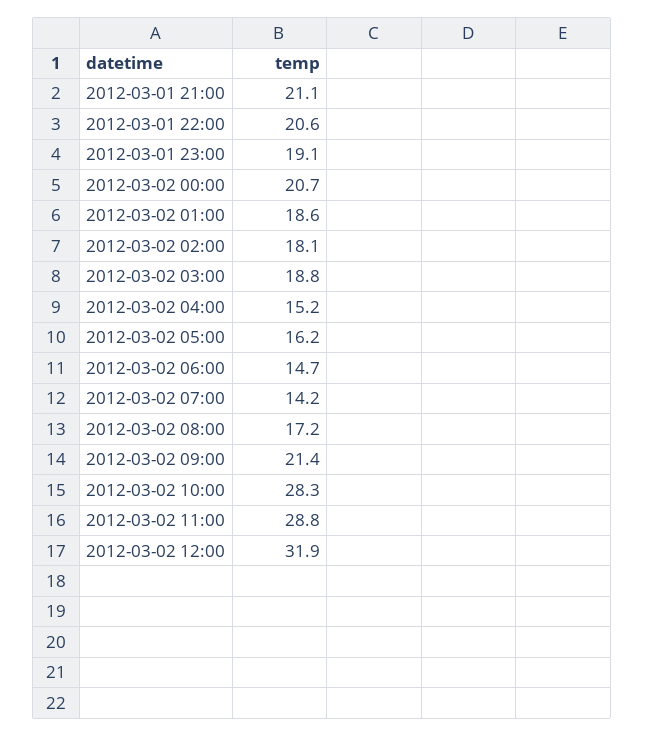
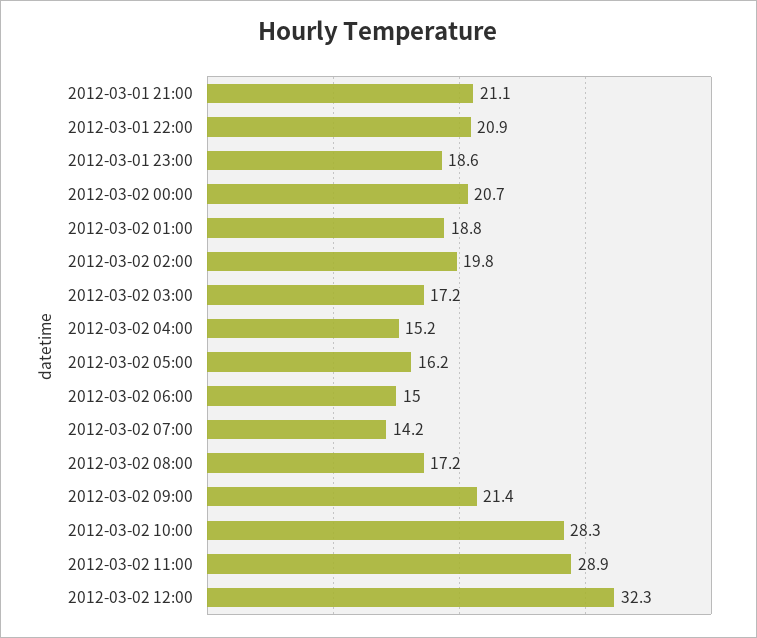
  {
    "2012-03-01 21:00": 21.1,
-   "2012-03-01 22:00": 20.6,
+   "2012-03-01 22:00": 20.9,
-   "2012-03-01 23:00": 19.1,
+   "2012-03-01 23:00": 18.6,
    "2012-03-02 00:00": 20.7,
-   "2012-03-02 01:00": 18.6,
+   "2012-03-02 01:00": 18.8,
-   "2012-03-02 02:00": 18.1,
+   "2012-03-02 02:00": 19.8,
-   "2012-03-02 03:00": 18.8,
+   "2012-03-02 03:00": 17.2,
    "2012-03-02 04:00": 15.2,
    "2012-03-02 05:00": 16.2,
-   "2012-03-02 06:00": 14.7,
+   "2012-03-02 06:00": 15,
    "2012-03-02 07:00": 14.2,
    "2012-03-02 08:00": 17.2,
    "2012-03-02 09:00": 21.4,
    "2012-03-02 10:00": 28.3,
-   "2012-03-02 11:00": 28.8,
+   "2012-03-02 11:00": 28.9,
-   "2012-03-02 12:00": 31.9
+   "2012-03-02 12:00": 32.3
  }

